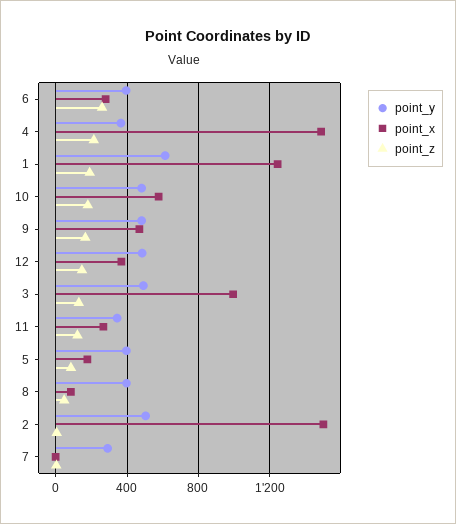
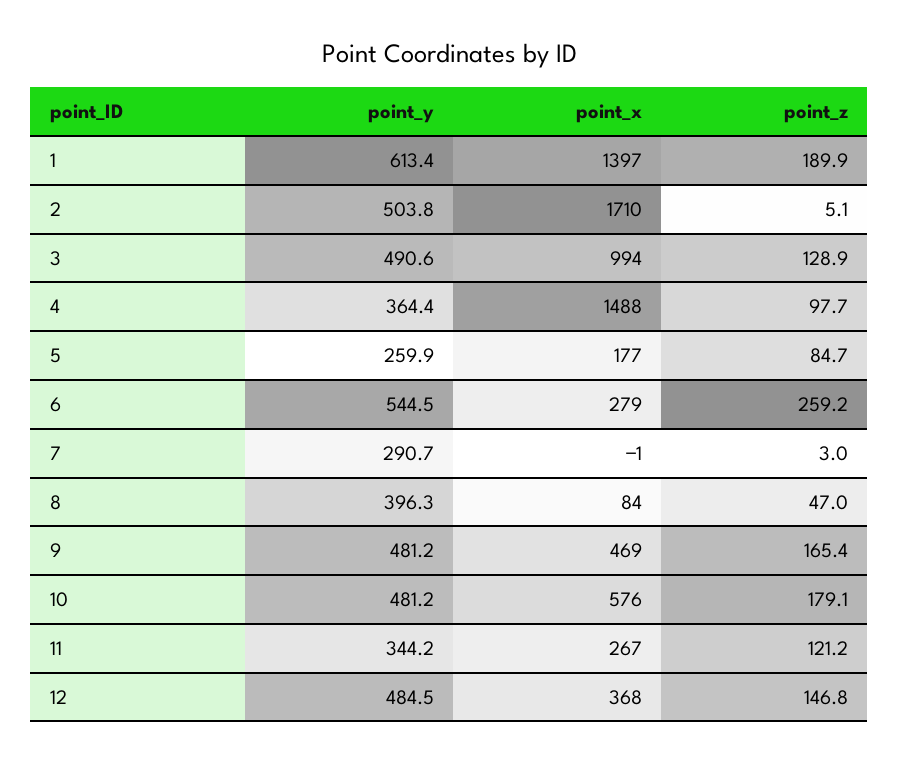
  {
    "point_y": {
-     "6": 400,
+     "6": 544.5,
      "4": 364.4,
      "1": 613.4,
      "10": 481.2,
      "9": 481.2,
      "12": 484.5,
      "3": 490.6,
      "11": 344.2,
-     "5": 400,
+     "5": 259.9,
      "8": 396.3,
      "2": 503.8,
      "7": 290.7
    },
    "point_x": {
      "6": 279,
      "4": 1488,
-     "1": 1250,
+     "1": 1397,
      "10": 576,
      "9": 469,
      "12": 368,
      "3": 994,
      "11": 267,
      "5": 177,
      "8": 84,
-     "2": 1500,
+     "2": 1710,
      "7": -1
    },
    "point_z": {
      "6": 259.2,
-     "4": 200,
+     "4": 97.7,
      "1": 189.9,
      "10": 179.1,
      "9": 165.4,
      "12": 146.8,
      "3": 128.9,
      "11": 121.2,
      "5": 84.7,
      "8": 47,
      "2": 5.1,
      "7": 3
    }
  }

